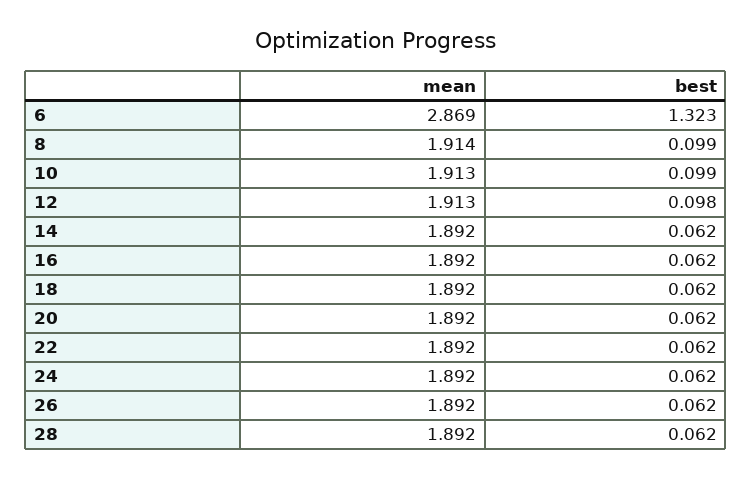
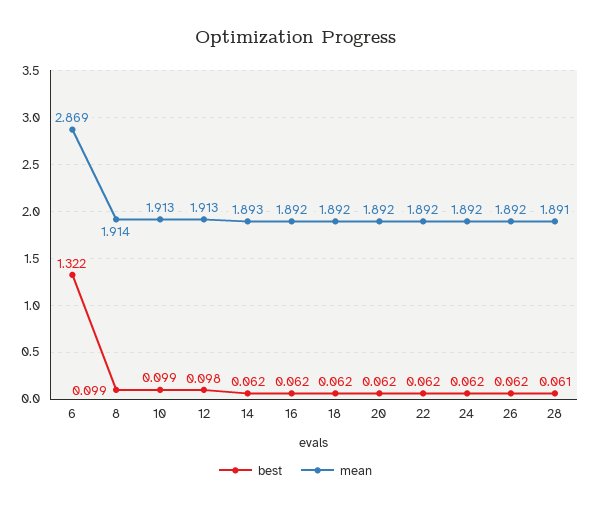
  {
    "mean": {
      "6": 2.869,
      "8": 1.914,
      "10": 1.913,
      "12": 1.913,
-     "14": 1.892,
+     "14": 1.893,
      "16": 1.892,
      "18": 1.892,
      "20": 1.892,
      "22": 1.892,
      "24": 1.892,
      "26": 1.892,
-     "28": 1.892
+     "28": 1.891
    },
    "best": {
-     "6": 1.323,
+     "6": 1.322,
      "8": 0.099,
      "10": 0.099,
      "12": 0.098,
      "14": 0.062,
      "16": 0.062,
      "18": 0.062,
      "20": 0.062,
      "22": 0.062,
      "24": 0.062,
      "26": 0.062,
-     "28": 0.062
+     "28": 0.061
    }
  }

